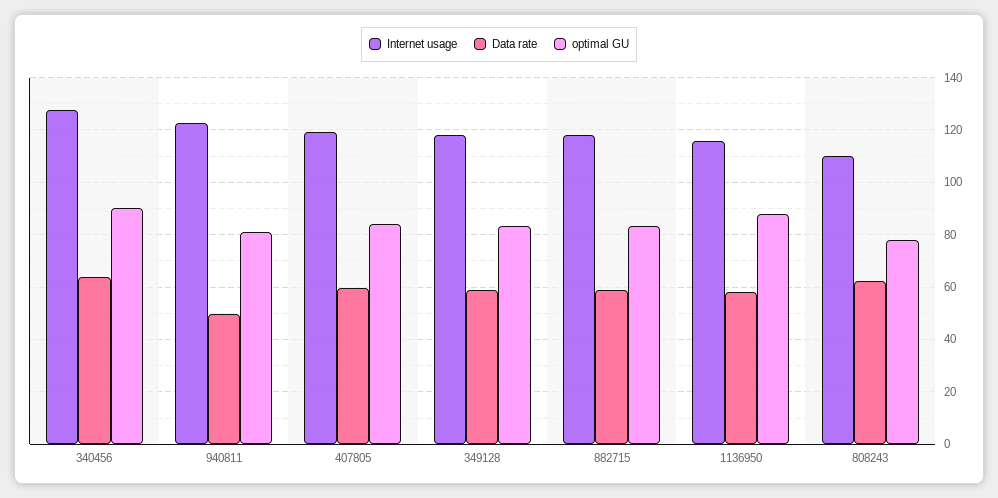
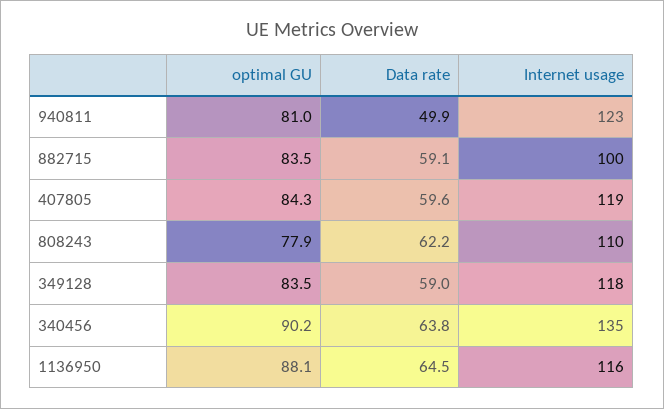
  {
    "Internet usage": {
-     "340456": 127.5,
+     "340456": 135,
      "940811": 123,
      "407805": 119,
      "349128": 118,
-     "882715": 117.5,
+     "882715": 100,
      "1136950": 116,
      "808243": 110
    },
    "Data rate": {
      "340456": 63.8,
      "940811": 49.9,
      "407805": 59.6,
      "349128": 59,
      "882715": 59.1,
-     "1136950": 57.5,
+     "1136950": 64.5,
      "808243": 62.2
    },
    "optimal GU": {
      "340456": 90.2,
      "940811": 81,
      "407805": 84.3,
      "349128": 83.5,
      "882715": 83.5,
      "1136950": 88.1,
      "808243": 77.9
    }
  }

